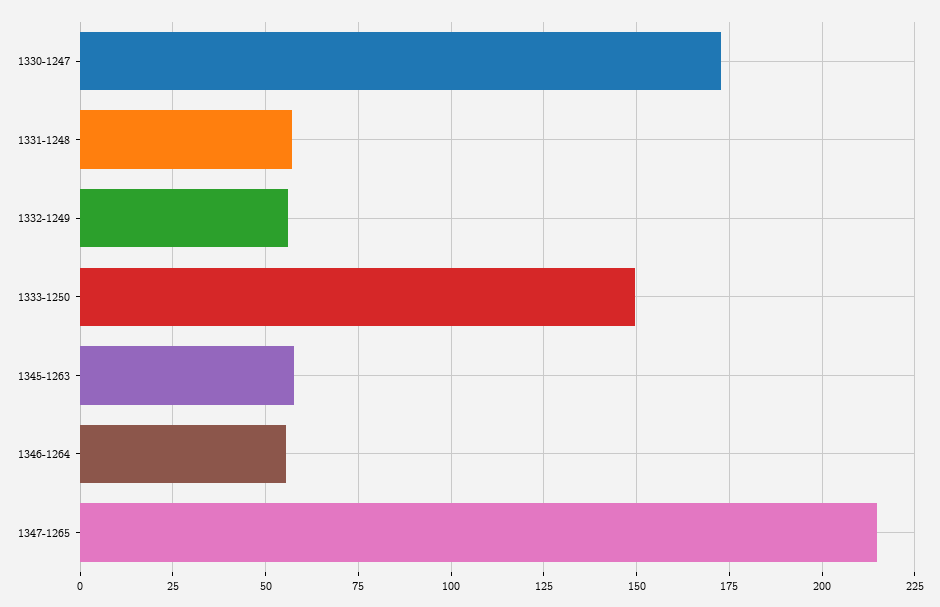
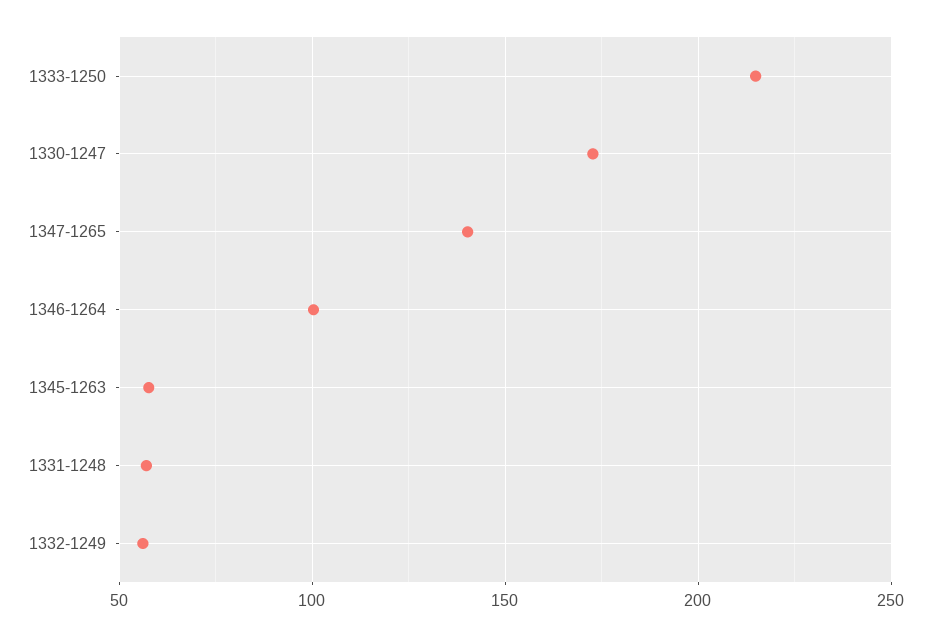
  {
    "1330-1247": 172.5,
    "1331-1248": 57.5,
    "1332-1249": 55,
-   "1333-1250": 150,
+   "1333-1250": 215,
    "1345-1263": 57.5,
-   "1346-1264": 55,
+   "1346-1264": 100,
-   "1347-1265": 215
+   "1347-1265": 140
  }

